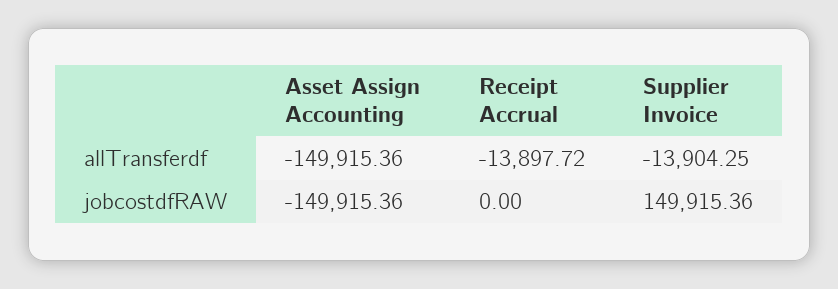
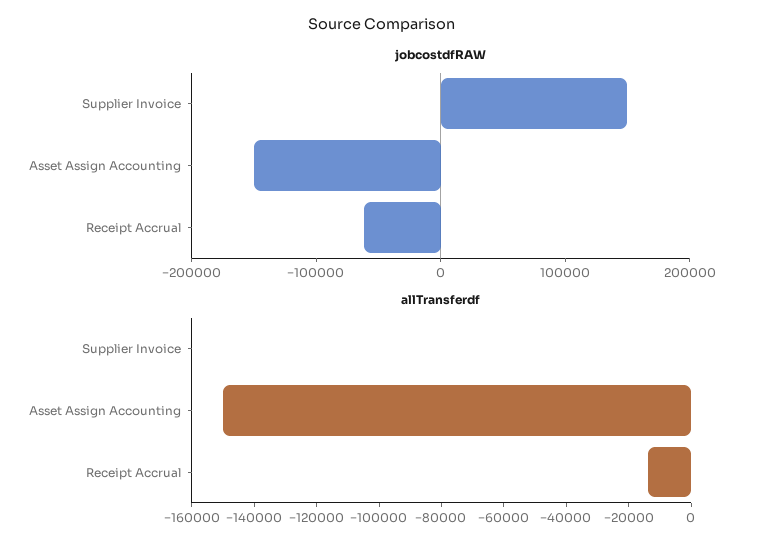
  {
    "allTransferdf": {
      "Asset Assign Accounting": -149915.36,
      "Receipt Accrual": -13897.72,
-     "Supplier Invoice": -13904.25
+     "Supplier Invoice": 0
    },
    "jobcostdfRAW": {
      "Asset Assign Accounting": -149915.36,
-     "Receipt Accrual": 0,
+     "Receipt Accrual": -60000,
      "Supplier Invoice": 149915.36
    }
  }

